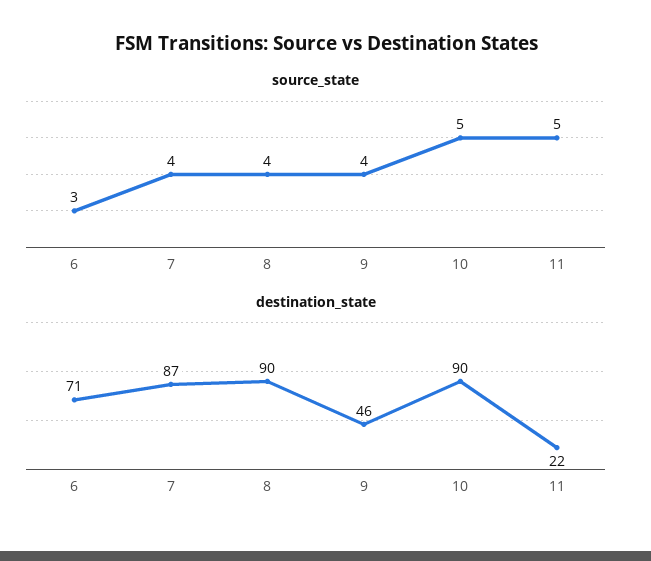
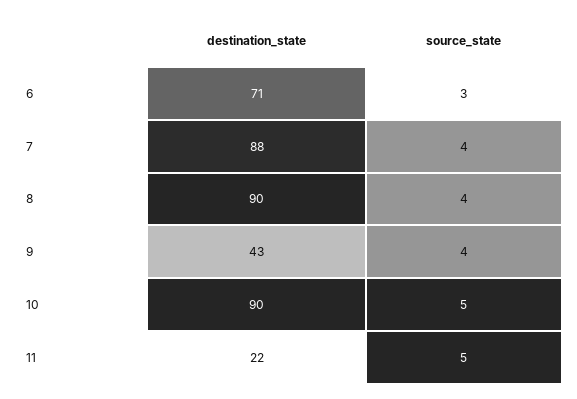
  {
    "source_state": {
      "6": 3,
      "7": 4,
      "8": 4,
      "9": 4,
      "10": 5,
      "11": 5
    },
    "destination_state": {
      "6": 71,
-     "7": 87,
+     "7": 88,
      "8": 90,
-     "9": 46,
+     "9": 43,
      "10": 90,
      "11": 22
    }
  }

